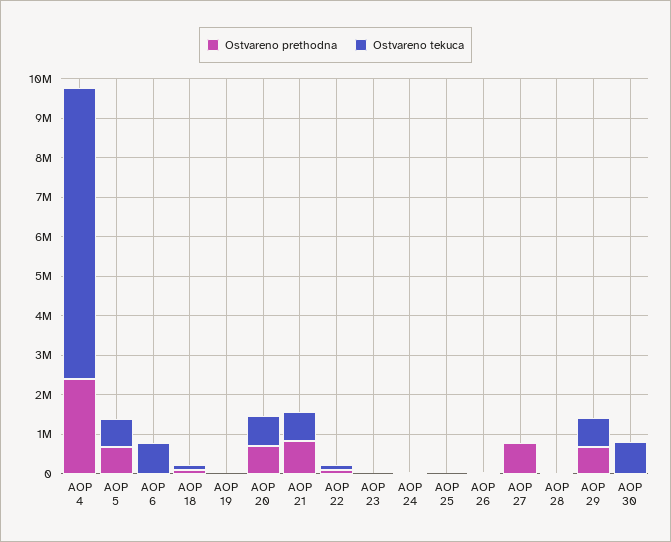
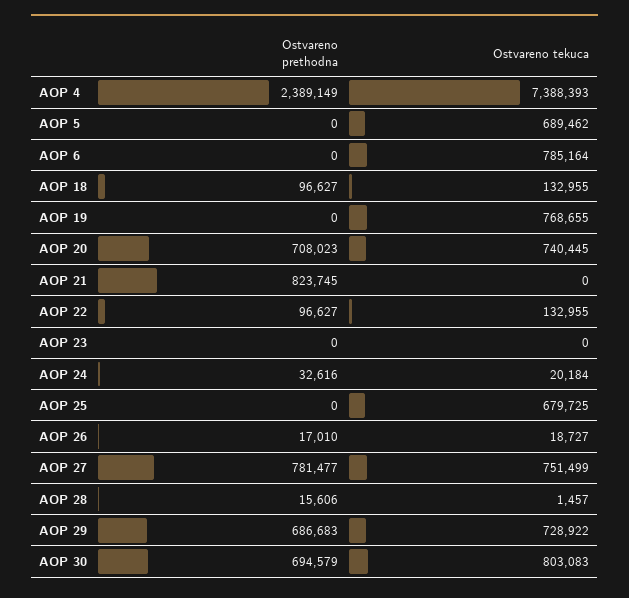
  {
    "Ostvareno prethodna": {
      "AOP 4": 2389149,
-     "AOP 5": 750000,
+     "AOP 5": 0,
      "AOP 6": 0,
      "AOP 18": 96627,
      "AOP 19": 0,
      "AOP 20": 708023,
      "AOP 21": 823745,
      "AOP 22": 96627,
      "AOP 23": 0,
      "AOP 24": 32616,
      "AOP 25": 0,
      "AOP 26": 17010,
      "AOP 27": 781477,
      "AOP 28": 15606,
      "AOP 29": 686683,
-     "AOP 30": 0
+     "AOP 30": 694579
    },
    "Ostvareno tekuca": {
      "AOP 4": 7388393,
      "AOP 5": 689462,
      "AOP 6": 785164,
      "AOP 18": 132955,
-     "AOP 19": 0,
+     "AOP 19": 768655,
      "AOP 20": 740445,
-     "AOP 21": 750000,
+     "AOP 21": 0,
      "AOP 22": 132955,
      "AOP 23": 0,
      "AOP 24": 20184,
-     "AOP 25": 0,
+     "AOP 25": 679725,
      "AOP 26": 18727,
-     "AOP 27": 0,
+     "AOP 27": 751499,
      "AOP 28": 1457,
      "AOP 29": 728922,
      "AOP 30": 803083
    }
  }

